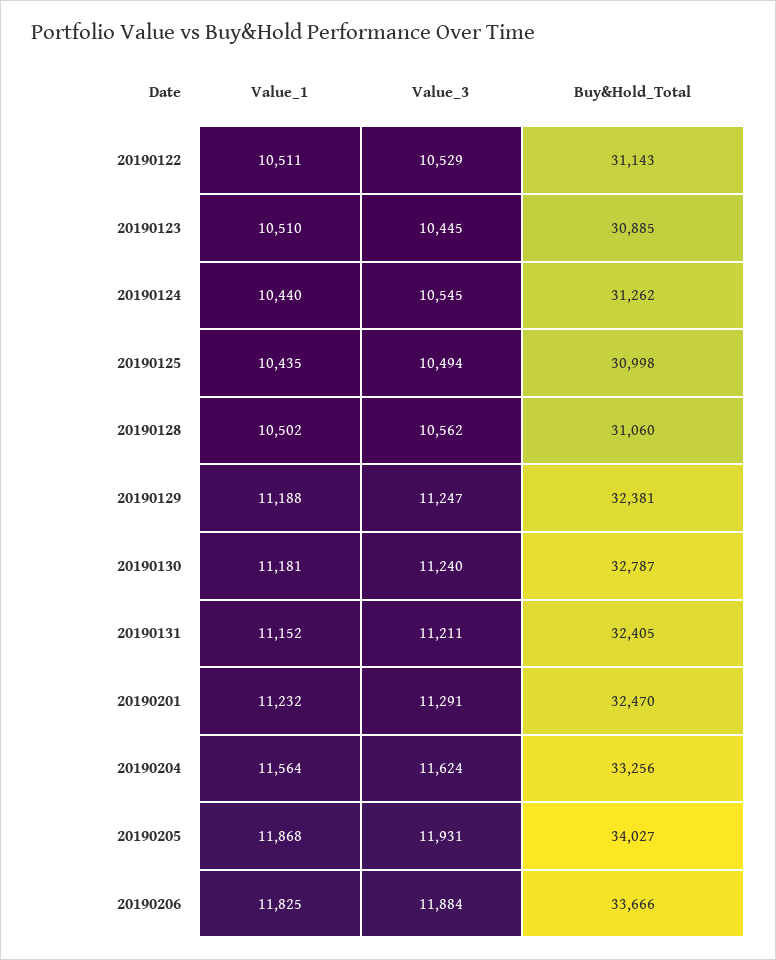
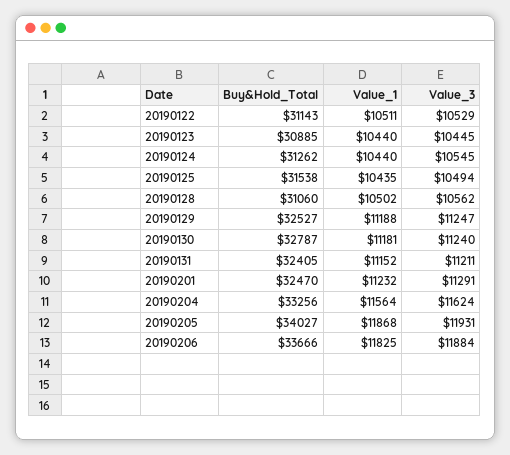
  {
    "Value_1": {
      "20190122": 10511,
-     "20190123": 10510,
+     "20190123": 10440,
      "20190124": 10440,
      "20190125": 10435,
      "20190128": 10502,
      "20190129": 11188,
      "20190130": 11181,
      "20190131": 11152,
      "20190201": 11232,
      "20190204": 11564,
      "20190205": 11868,
      "20190206": 11825
    },
    "Value_3": {
      "20190122": 10529,
      "20190123": 10445,
      "20190124": 10545,
      "20190125": 10494,
      "20190128": 10562,
      "20190129": 11247,
      "20190130": 11240,
      "20190131": 11211,
      "20190201": 11291,
      "20190204": 11624,
      "20190205": 11931,
      "20190206": 11884
    },
    "Buy&Hold_Total": {
      "20190122": 31143,
      "20190123": 30885,
      "20190124": 31262,
-     "20190125": 30998,
+     "20190125": 31538,
      "20190128": 31060,
-     "20190129": 32381,
+     "20190129": 32527,
      "20190130": 32787,
      "20190131": 32405,
      "20190201": 32470,
      "20190204": 33256,
      "20190205": 34027,
      "20190206": 33666
    }
  }

